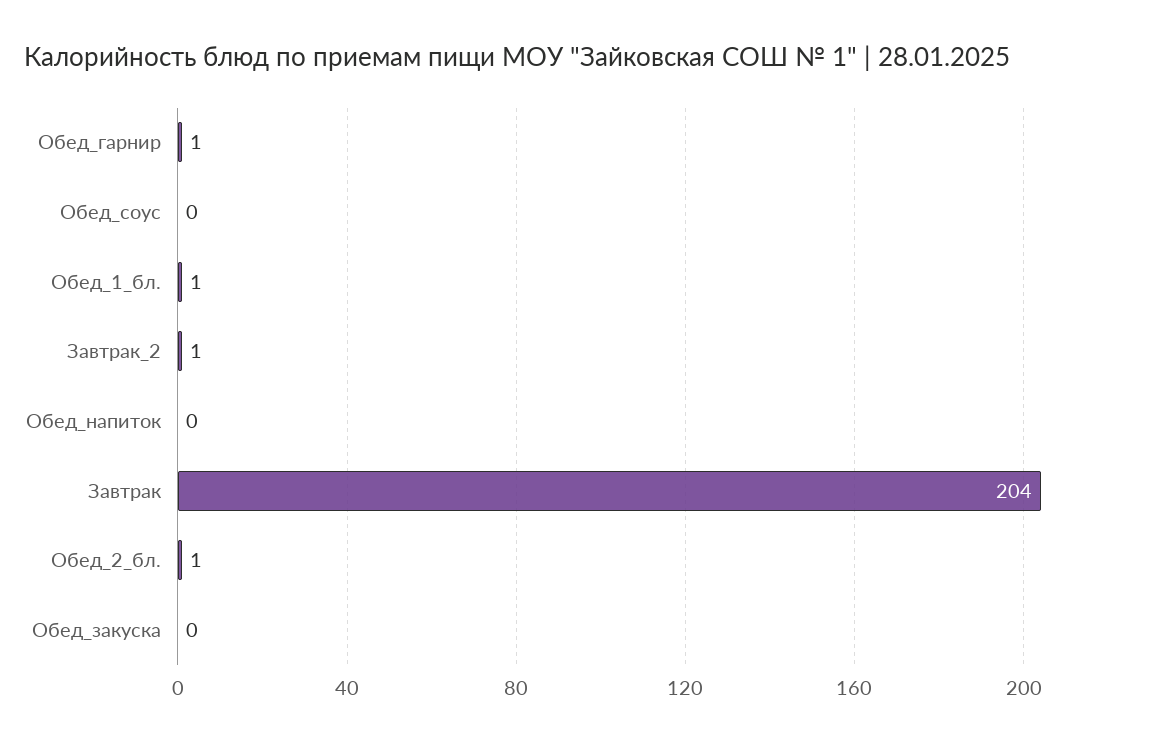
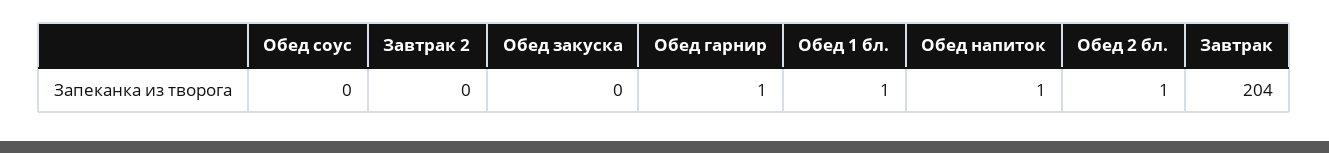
  {
    "Обед_гарнир": 1,
    "Обед_соус": 0,
    "Обед_1_бл.": 1,
-   "Завтрак_2": 1,
+   "Завтрак_2": 0,
-   "Обед_напиток": 0,
+   "Обед_напиток": 1,
    "Завтрак": 204,
    "Обед_2_бл.": 1,
    "Обед_закуска": 0
  }

